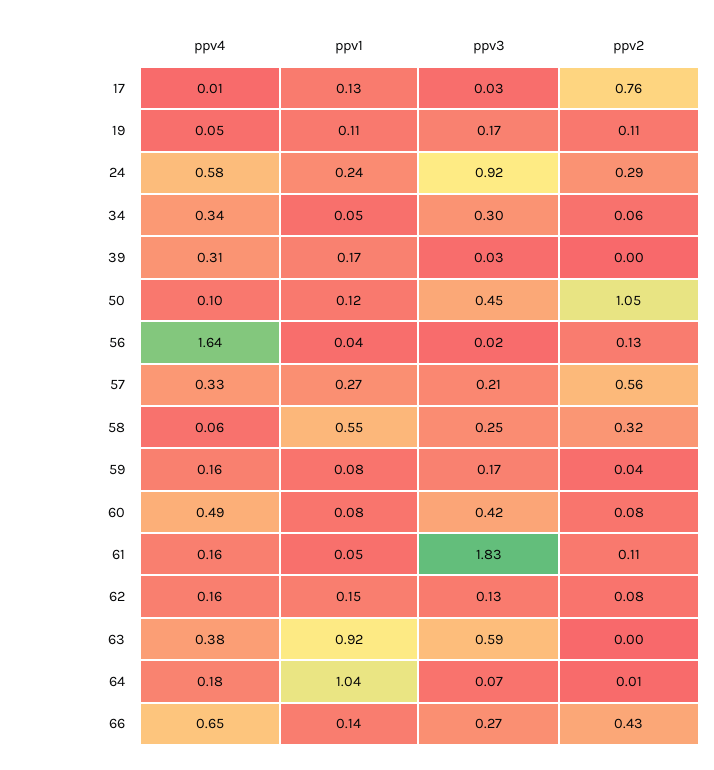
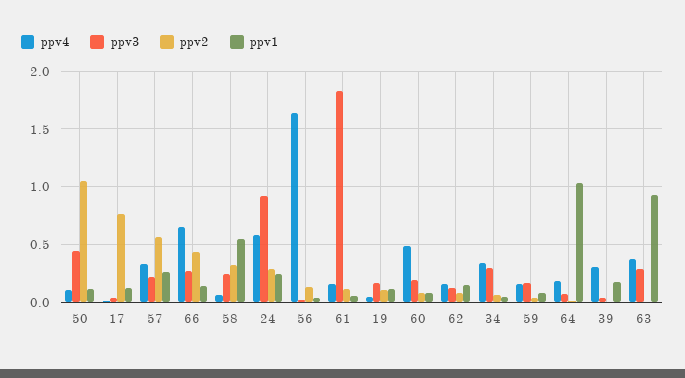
  {
    "ppv4": {
      "17": 0.01,
      "19": 0.05,
      "24": 0.58,
      "34": 0.34,
      "39": 0.31,
      "50": 0.1,
      "56": 1.64,
      "57": 0.33,
      "58": 0.06,
      "59": 0.16,
      "60": 0.49,
      "61": 0.16,
      "62": 0.16,
      "63": 0.38,
      "64": 0.18,
      "66": 0.65
    },
    "ppv1": {
      "17": 0.13,
      "19": 0.11,
      "24": 0.24,
      "34": 0.05,
      "39": 0.17,
      "50": 0.12,
      "56": 0.04,
      "57": 0.27,
      "58": 0.55,
      "59": 0.08,
      "60": 0.08,
      "61": 0.05,
      "62": 0.15,
      "63": 0.92,
      "64": 1.04,
      "66": 0.14
    },
    "ppv3": {
      "17": 0.03,
      "19": 0.17,
      "24": 0.92,
      "34": 0.3,
      "39": 0.03,
      "50": 0.45,
      "56": 0.02,
      "57": 0.21,
      "58": 0.25,
      "59": 0.17,
-     "60": 0.42,
+     "60": 0.2,
      "61": 1.83,
      "62": 0.13,
-     "63": 0.59,
+     "63": 0.3,
      "64": 0.07,
      "66": 0.27
    },
    "ppv2": {
      "17": 0.76,
      "19": 0.11,
      "24": 0.29,
      "34": 0.06,
      "39": 0,
      "50": 1.05,
      "56": 0.13,
      "57": 0.56,
      "58": 0.32,
      "59": 0.04,
      "60": 0.08,
      "61": 0.11,
      "62": 0.08,
      "63": 0,
      "64": 0.01,
      "66": 0.43
    }
  }

